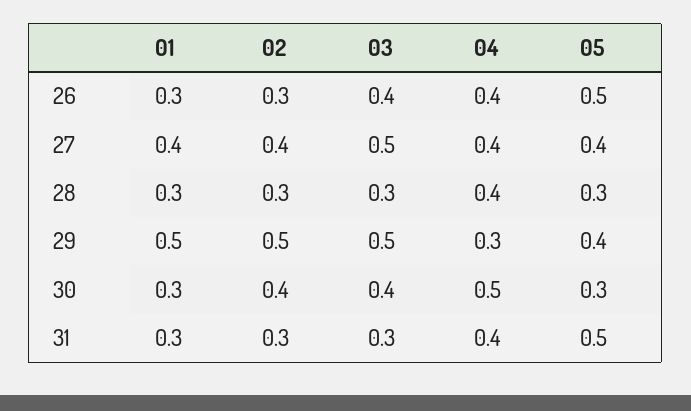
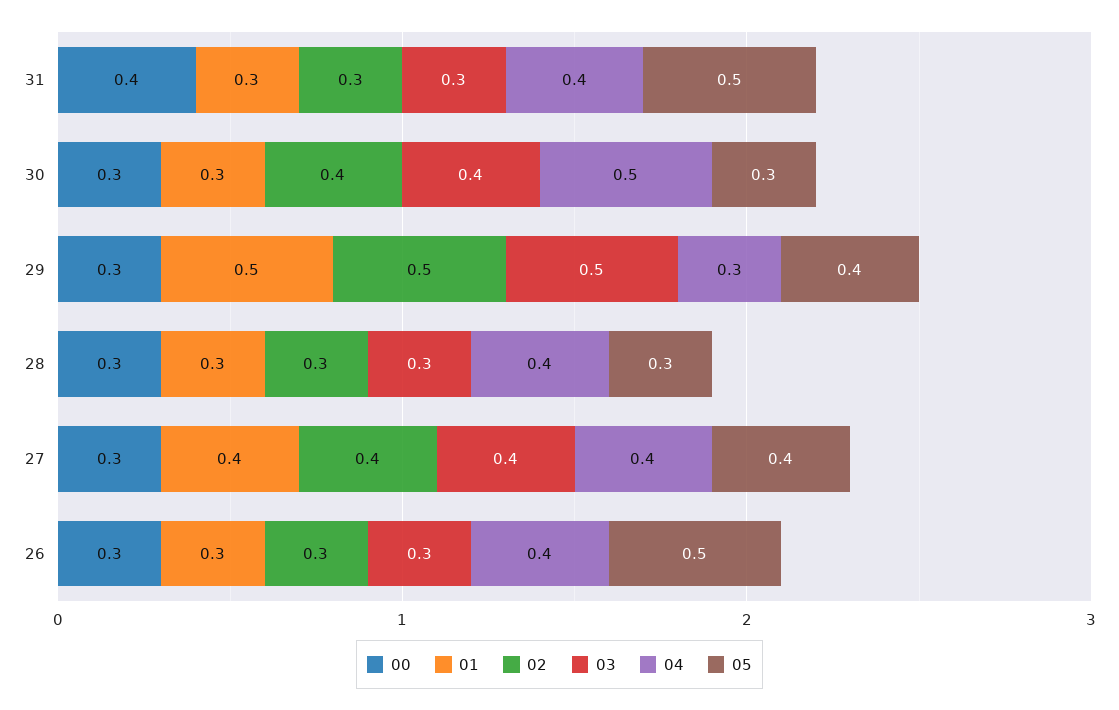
  {
    "01": {
      "26": 0.3,
      "27": 0.4,
      "28": 0.3,
      "29": 0.5,
      "30": 0.3,
      "31": 0.3
    },
    "02": {
      "26": 0.3,
      "27": 0.4,
      "28": 0.3,
      "29": 0.5,
      "30": 0.4,
      "31": 0.3
    },
    "03": {
-     "26": 0.4,
+     "26": 0.3,
-     "27": 0.5,
+     "27": 0.4,
      "28": 0.3,
      "29": 0.5,
      "30": 0.4,
      "31": 0.3
    },
    "04": {
      "26": 0.4,
      "27": 0.4,
      "28": 0.4,
      "29": 0.3,
      "30": 0.5,
      "31": 0.4
    },
    "05": {
      "26": 0.5,
      "27": 0.4,
      "28": 0.3,
      "29": 0.4,
      "30": 0.3,
      "31": 0.5
-   }
+   },
+   "00": {
+     "31": 0.4,
+     "30": 0.3,
+     "29": 0.3,
+     "28": 0.3,
+     "27": 0.3,
+     "26": 0.3
+   }
  }

